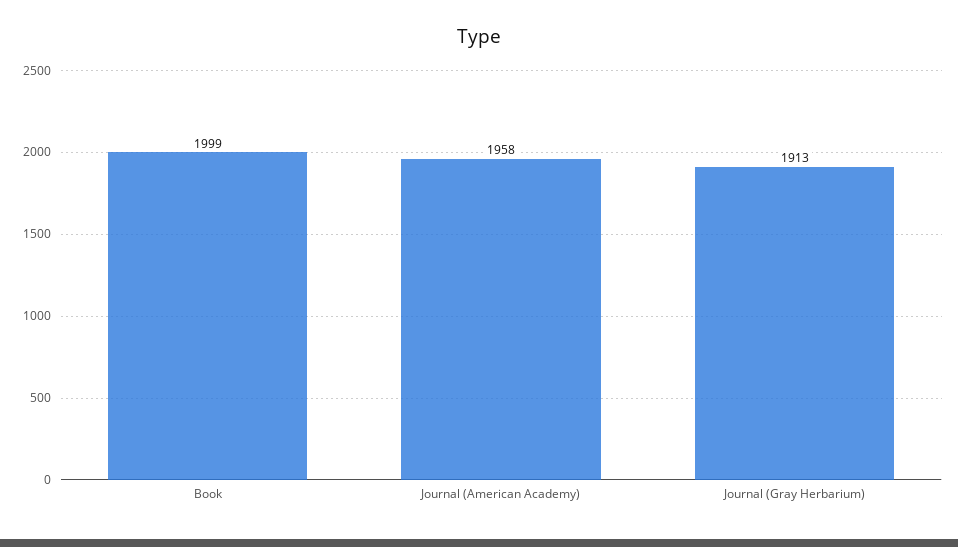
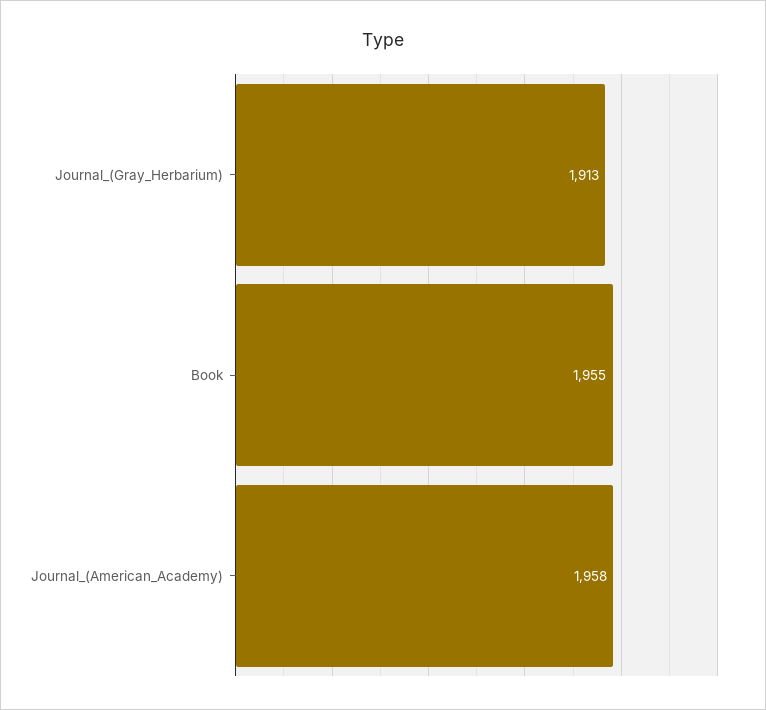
  {
-   "Book": 1999,
+   "Book": 1955,
    "Journal (American Academy)": 1958,
    "Journal (Gray Herbarium)": 1913
  }

